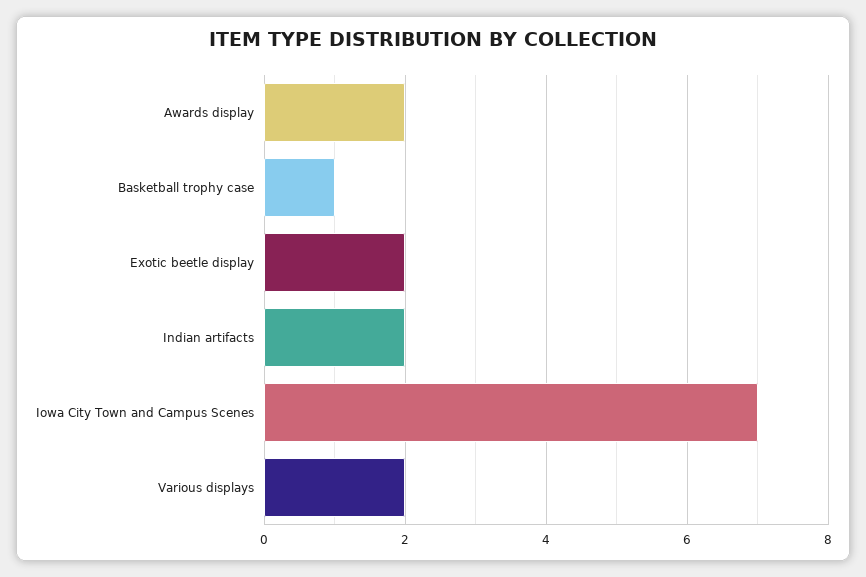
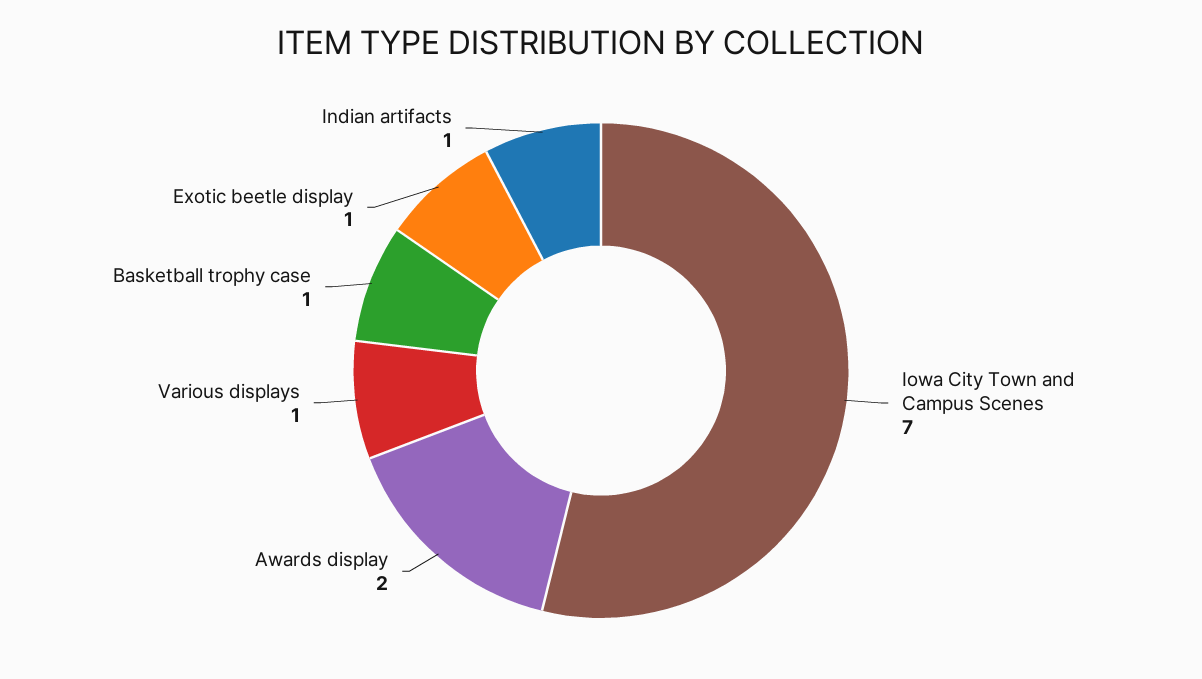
  {
    "Awards display": 2,
    "Basketball trophy case": 1,
-   "Exotic beetle display": 2,
+   "Exotic beetle display": 1,
-   "Indian artifacts": 2,
+   "Indian artifacts": 1,
    "Iowa City Town and Campus Scenes": 7,
-   "Various displays": 2
+   "Various displays": 1
  }

